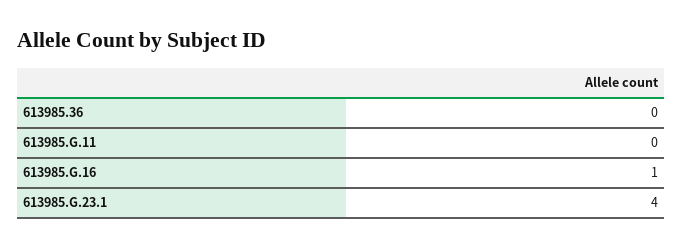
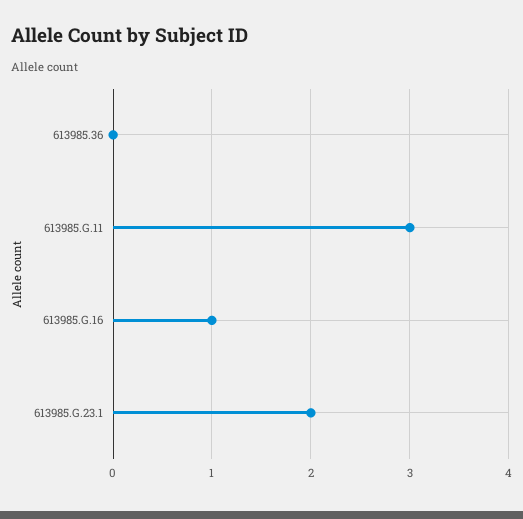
  {
    "613985.36": 0,
-   "613985.G.11": 0,
+   "613985.G.11": 3,
    "613985.G.16": 1,
-   "613985.G.23.1": 4
+   "613985.G.23.1": 2
  }

